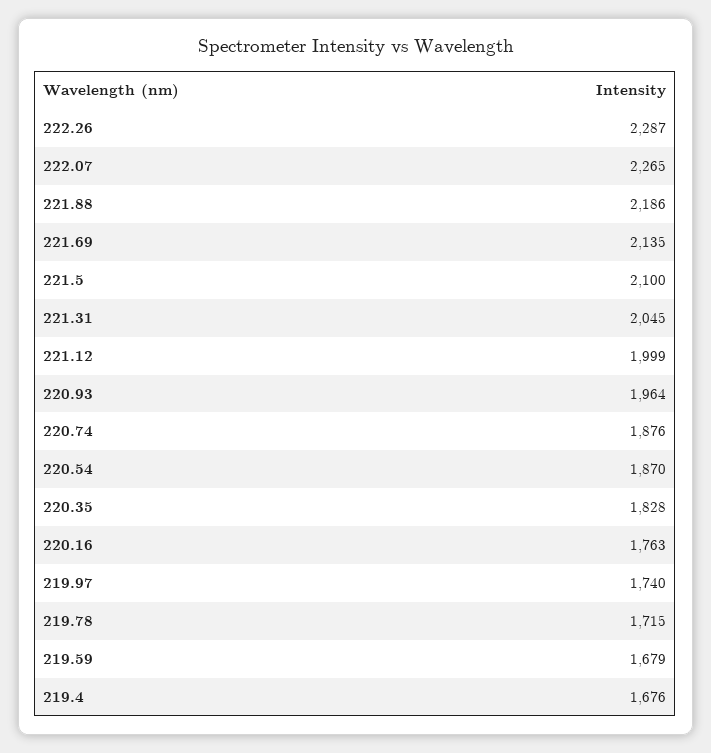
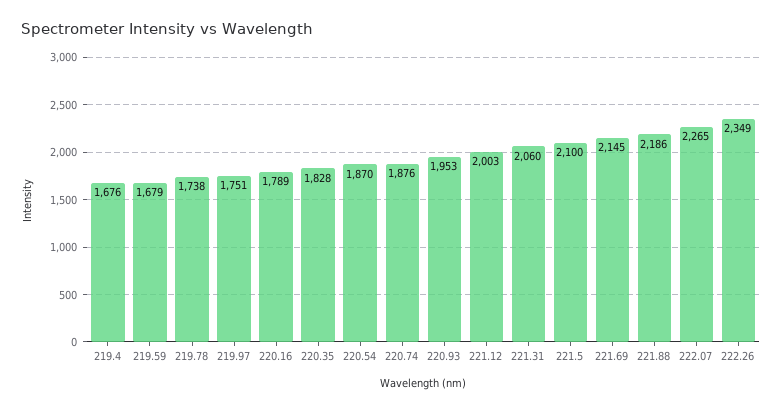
  {
-   "222.26": 2287,
+   "222.26": 2349,
    "222.07": 2265,
    "221.88": 2186,
-   "221.69": 2135,
+   "221.69": 2145,
    "221.5": 2100,
-   "221.31": 2045,
+   "221.31": 2060,
-   "221.12": 1999,
+   "221.12": 2003,
-   "220.93": 1964,
+   "220.93": 1953,
    "220.74": 1876,
    "220.54": 1870,
    "220.35": 1828,
-   "220.16": 1763,
+   "220.16": 1789,
-   "219.97": 1740,
+   "219.97": 1751,
-   "219.78": 1715,
+   "219.78": 1738,
    "219.59": 1679,
    "219.4": 1676
  }

